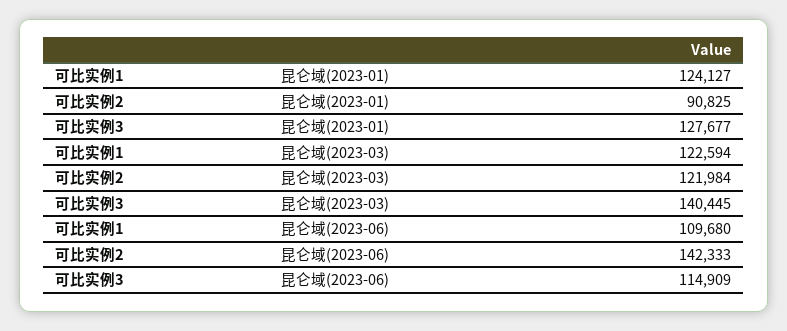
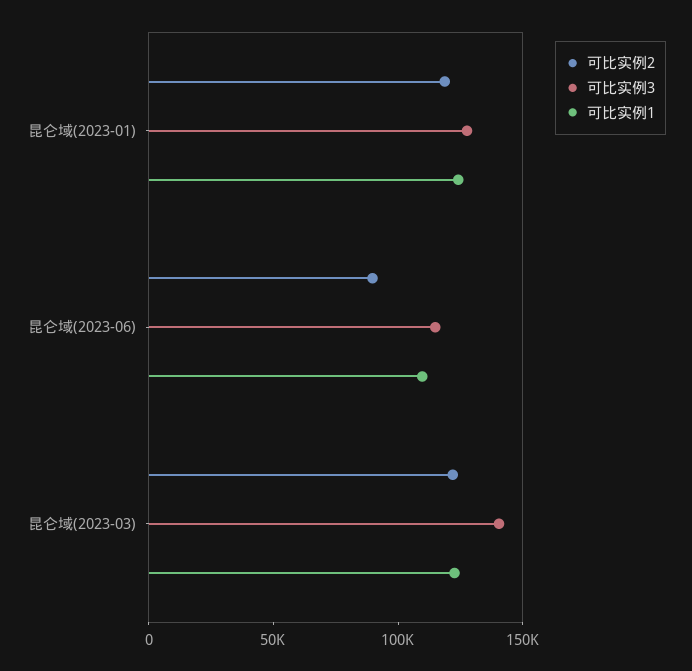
  {
    "可比实例1": {
      "昆仑域(2023-01)": 124127,
      "昆仑域(2023-03)": 122594,
      "昆仑域(2023-06)": 109680
    },
    "可比实例2": {
-     "昆仑域(2023-01)": 90825,
+     "昆仑域(2023-01)": 120000,
      "昆仑域(2023-03)": 121984,
-     "昆仑域(2023-06)": 142333
+     "昆仑域(2023-06)": 90000
    },
    "可比实例3": {
      "昆仑域(2023-01)": 127677,
      "昆仑域(2023-03)": 140445,
      "昆仑域(2023-06)": 114909
    }
  }

